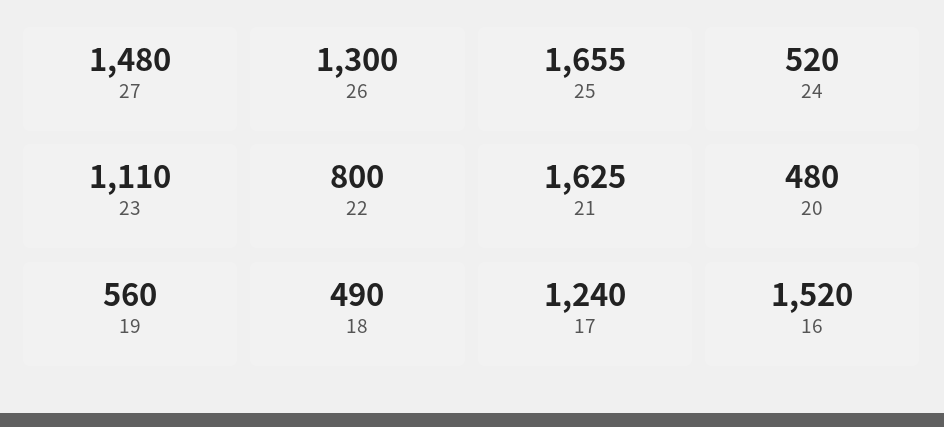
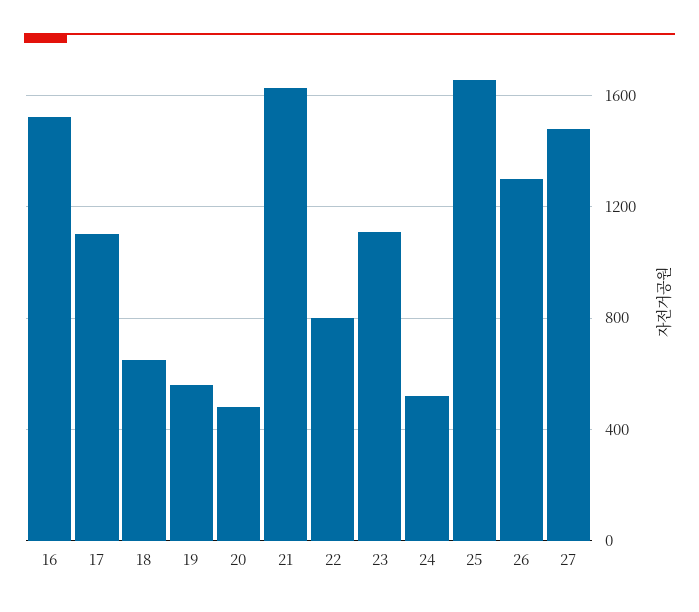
  {
    "27": 1480,
    "26": 1300,
    "25": 1655,
    "24": 520,
    "23": 1110,
    "22": 800,
    "21": 1625,
    "20": 480,
    "19": 560,
-   "18": 490,
+   "18": 650,
-   "17": 1240,
+   "17": 1100,
    "16": 1520
  }

